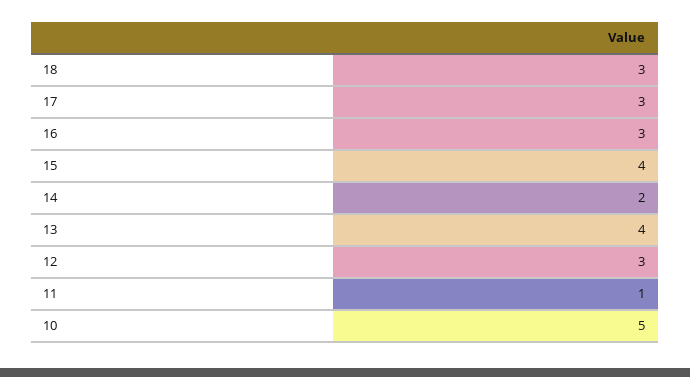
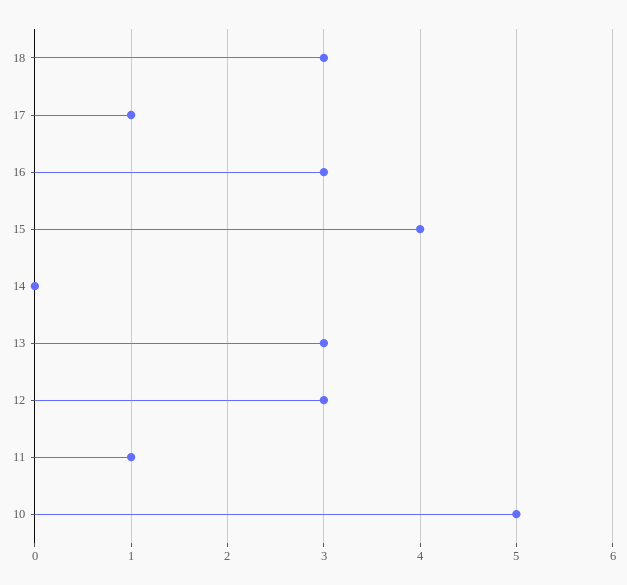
  {
    "18": 3,
-   "17": 3,
+   "17": 1,
    "16": 3,
    "15": 4,
-   "14": 2,
+   "14": 0,
-   "13": 4,
+   "13": 3,
    "12": 3,
    "11": 1,
    "10": 5
  }

